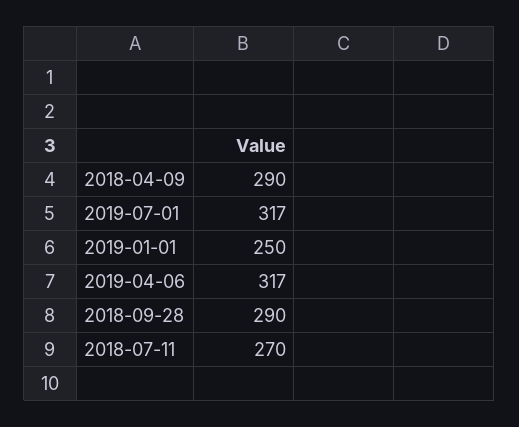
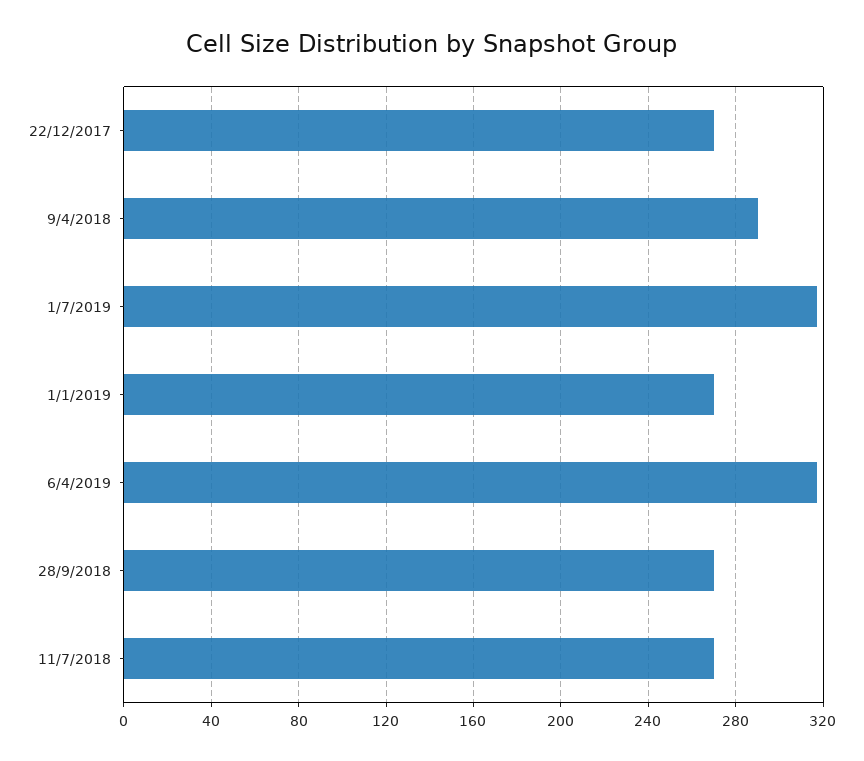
  {
    "2018-04-09": 290,
    "2019-07-01": 317,
-   "2019-01-01": 250,
+   "2019-01-01": 270,
    "2019-04-06": 317,
-   "2018-09-28": 290,
+   "2018-09-28": 270,
-   "2018-07-11": 270
+   "2018-07-11": 270,
+   "22/12/2017": 270
  }

